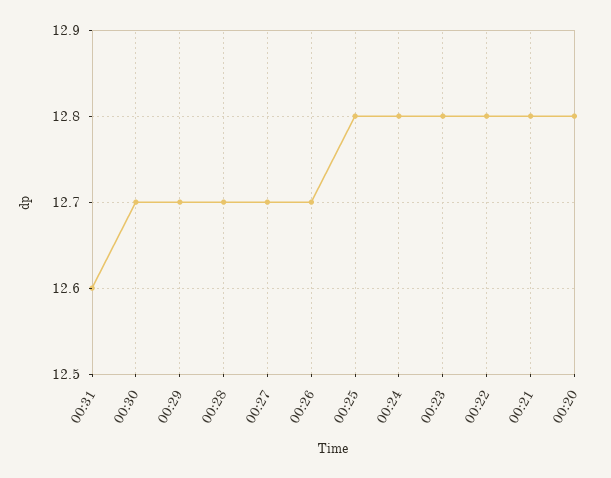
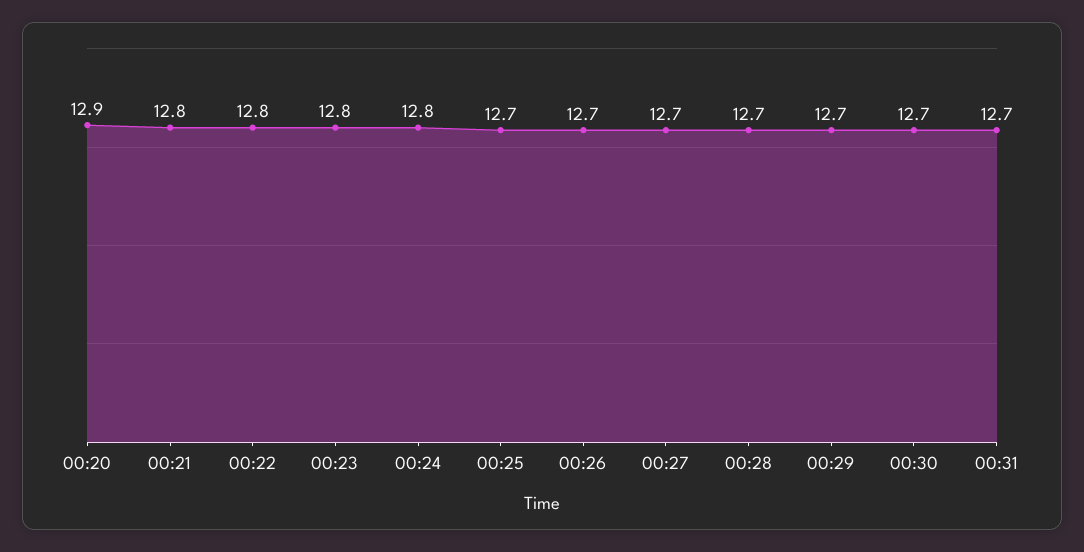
  {
-   "00:31": 12.6,
+   "00:31": 12.7,
    "00:30": 12.7,
    "00:29": 12.7,
    "00:28": 12.7,
    "00:27": 12.7,
    "00:26": 12.7,
-   "00:25": 12.8,
+   "00:25": 12.7,
    "00:24": 12.8,
    "00:23": 12.8,
    "00:22": 12.8,
    "00:21": 12.8,
-   "00:20": 12.8
+   "00:20": 12.9
  }

